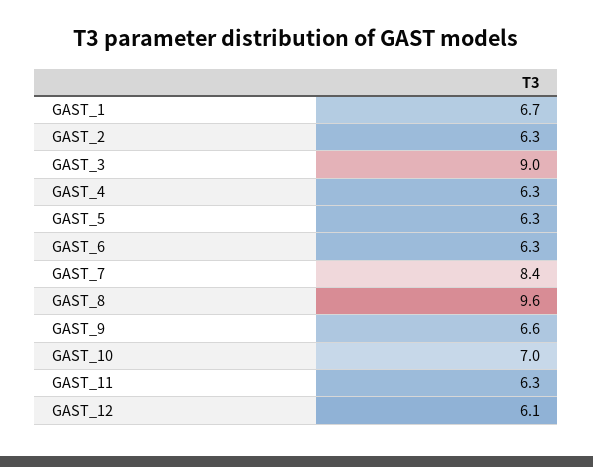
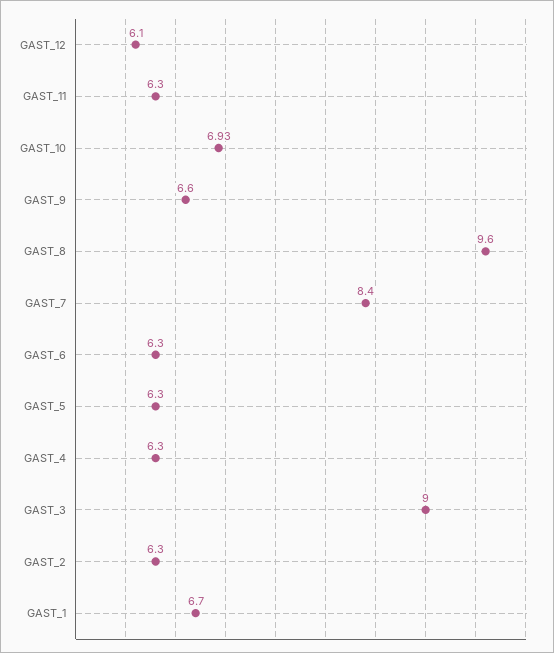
  {
    "GAST_1": 6.7,
    "GAST_2": 6.3,
    "GAST_3": 9,
    "GAST_4": 6.3,
    "GAST_5": 6.3,
    "GAST_6": 6.3,
    "GAST_7": 8.4,
    "GAST_8": 9.6,
    "GAST_9": 6.6,
-   "GAST_10": 7,
+   "GAST_10": 6.93,
    "GAST_11": 6.3,
    "GAST_12": 6.1
  }

